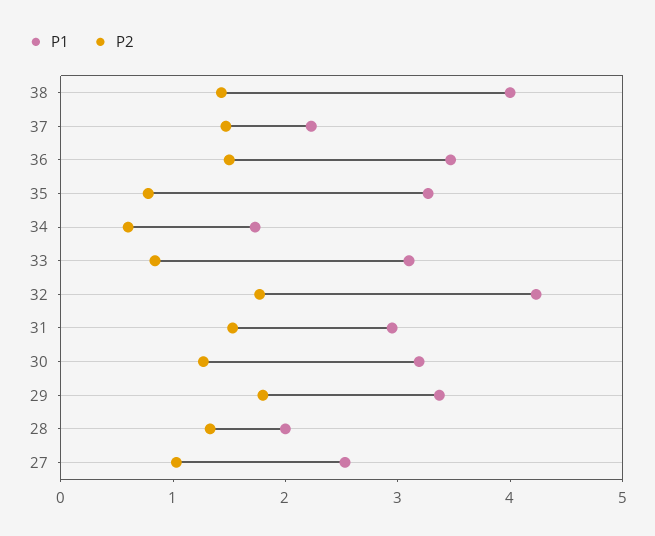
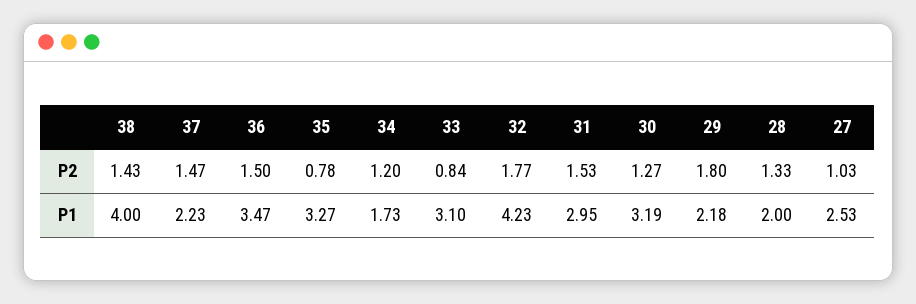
  {
    "P1": {
      "38": 4,
      "37": 2.23,
      "36": 3.47,
      "35": 3.27,
      "34": 1.73,
      "33": 3.1,
      "32": 4.23,
      "31": 2.95,
      "30": 3.19,
-     "29": 3.4,
+     "29": 2.18,
      "28": 2,
      "27": 2.53
    },
    "P2": {
      "38": 1.43,
      "37": 1.47,
      "36": 1.5,
      "35": 0.78,
-     "34": 0.6,
+     "34": 1.2,
      "33": 0.84,
      "32": 1.77,
      "31": 1.53,
      "30": 1.27,
      "29": 1.8,
      "28": 1.33,
      "27": 1.03
    }
  }

